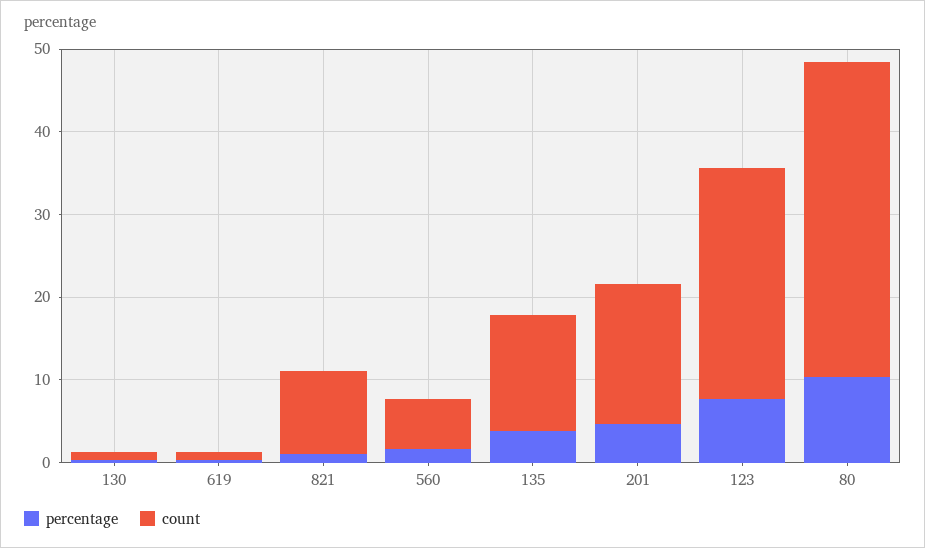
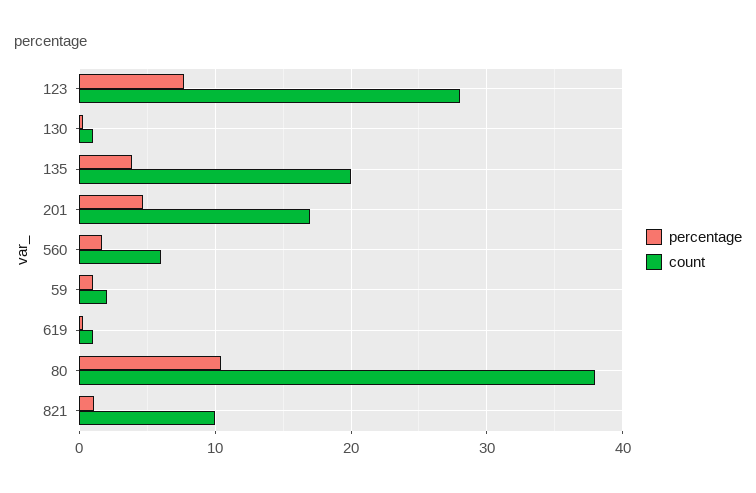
  {
    "percentage": {
      "130": 0,
      "619": 0,
      "821": 1,
      "560": 2,
      "135": 4,
      "201": 5,
      "123": 8,
-     "80": 10
+     "80": 10,
+     "59": 1
    },
    "count": {
      "130": 1,
      "619": 1,
      "821": 10,
      "560": 6,
-     "135": 14,
+     "135": 20,
      "201": 17,
      "123": 28,
-     "80": 38
+     "80": 38,
+     "59": 2
    }
  }

